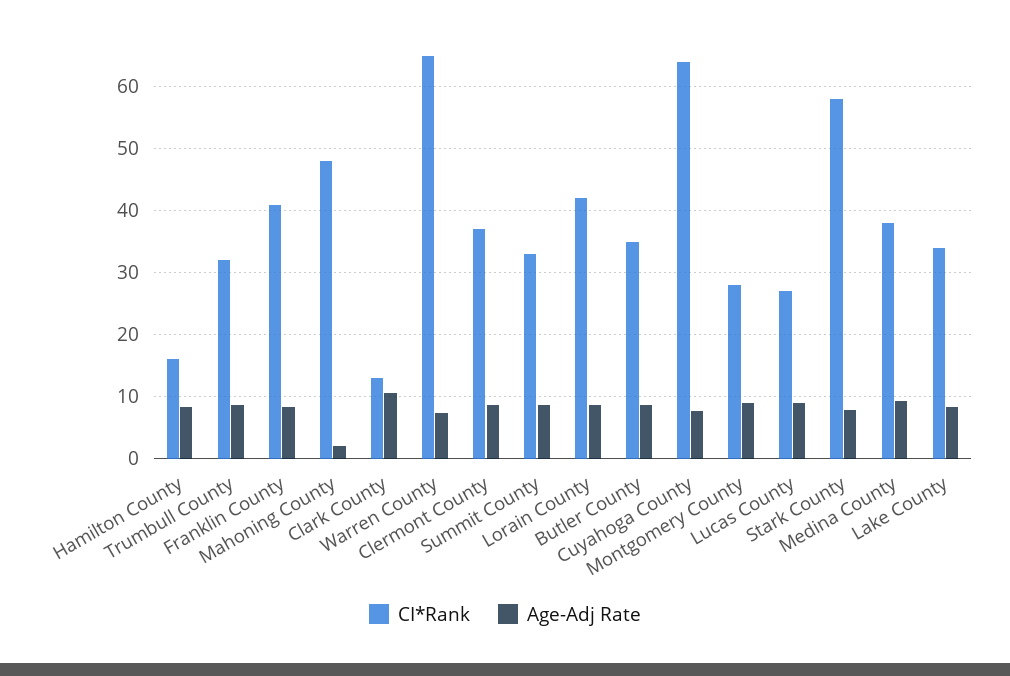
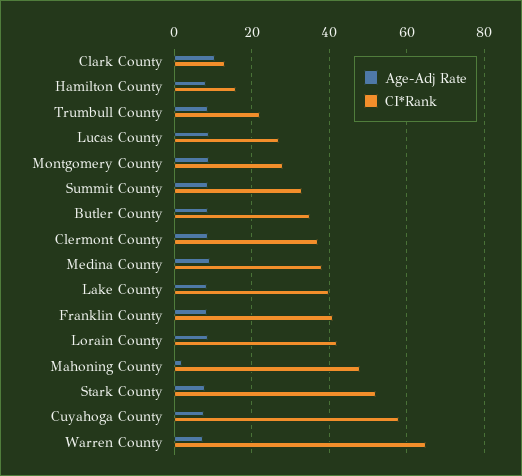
  {
    "CI*Rank": {
      "Hamilton County": 16,
-     "Trumbull County": 32,
+     "Trumbull County": 22,
      "Franklin County": 41,
      "Mahoning County": 48,
      "Clark County": 13,
      "Warren County": 65,
      "Clermont County": 37,
      "Summit County": 33,
      "Lorain County": 42,
      "Butler County": 35,
-     "Cuyahoga County": 64,
+     "Cuyahoga County": 58,
      "Montgomery County": 28,
      "Lucas County": 27,
-     "Stark County": 58,
+     "Stark County": 52,
      "Medina County": 38,
-     "Lake County": 34
+     "Lake County": 40
    },
    "Age-Adj Rate": {
      "Hamilton County": 8,
      "Trumbull County": 9,
      "Franklin County": 8,
      "Mahoning County": 2,
      "Clark County": 11,
      "Warren County": 7,
      "Clermont County": 9,
      "Summit County": 9,
      "Lorain County": 9,
      "Butler County": 9,
      "Cuyahoga County": 8,
      "Montgomery County": 9,
      "Lucas County": 9,
      "Stark County": 8,
      "Medina County": 9,
      "Lake County": 8
    }
  }

